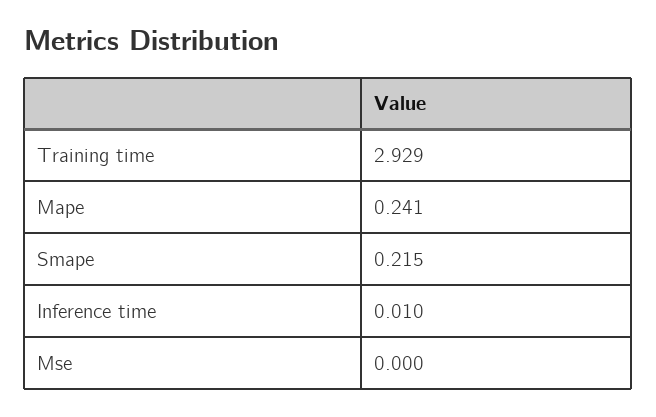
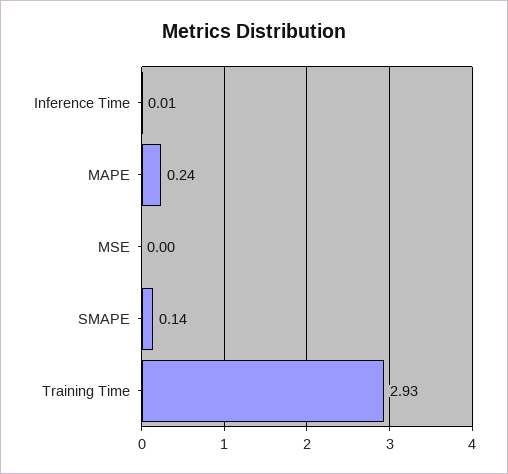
  {
    "Training time": 2.929,
    "Mape": 0.241,
-   "Smape": 0.215,
+   "Smape": 0.14,
    "Inference time": 0.01,
    "Mse": 0
  }

